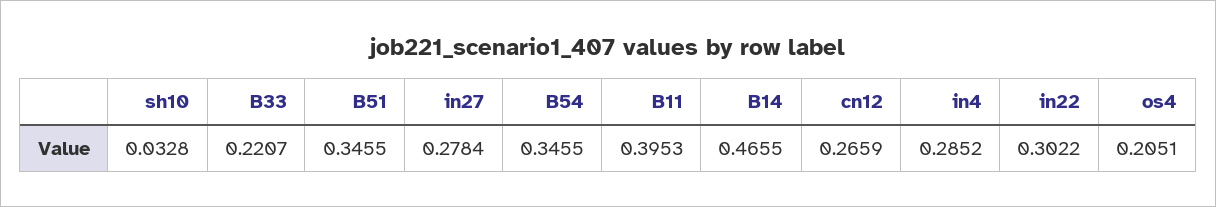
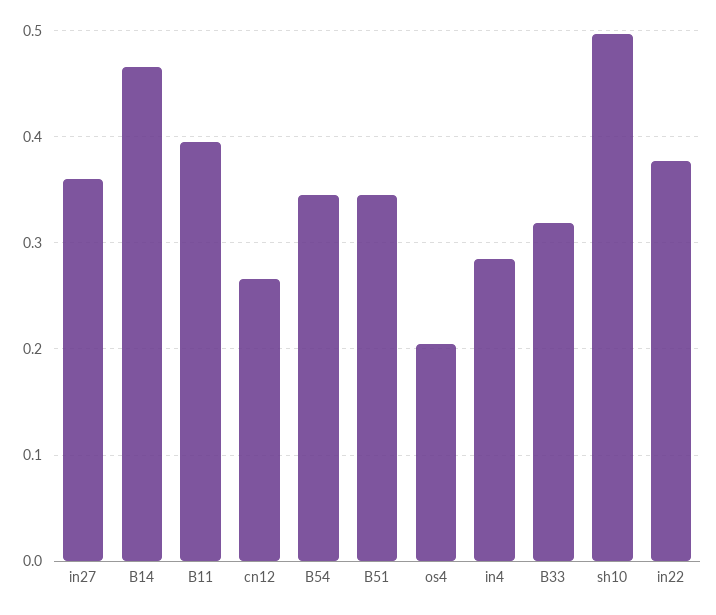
  {
-   "sh10": 0.0328,
+   "sh10": 0.5,
-   "B33": 0.2207,
+   "B33": 0.32,
    "B51": 0.3455,
-   "in27": 0.2784,
+   "in27": 0.36,
    "B54": 0.3455,
    "B11": 0.3953,
    "B14": 0.4655,
    "cn12": 0.2659,
    "in4": 0.2852,
-   "in22": 0.3022,
+   "in22": 0.38,
    "os4": 0.2051
  }

